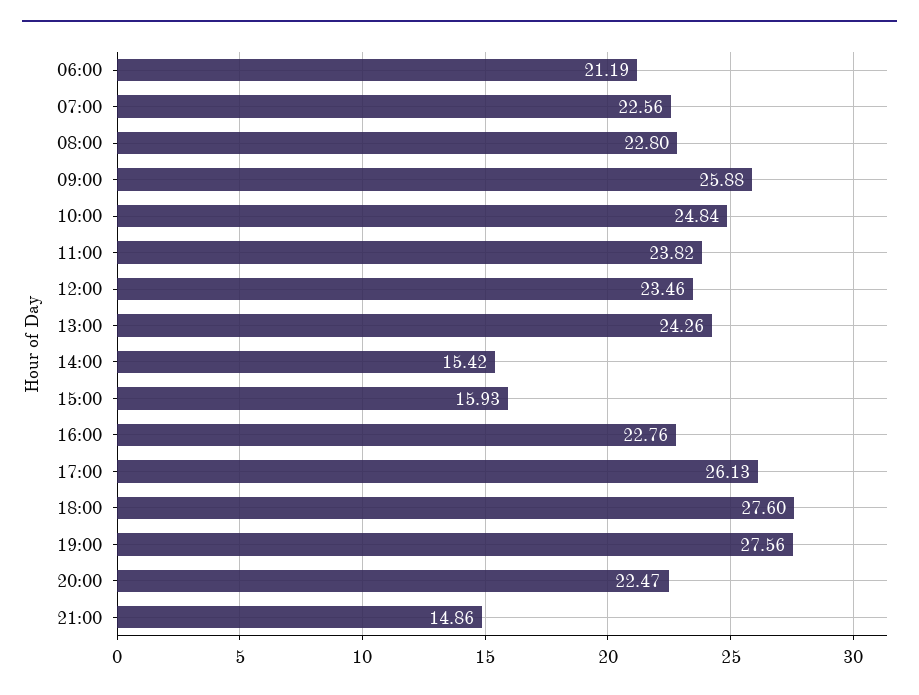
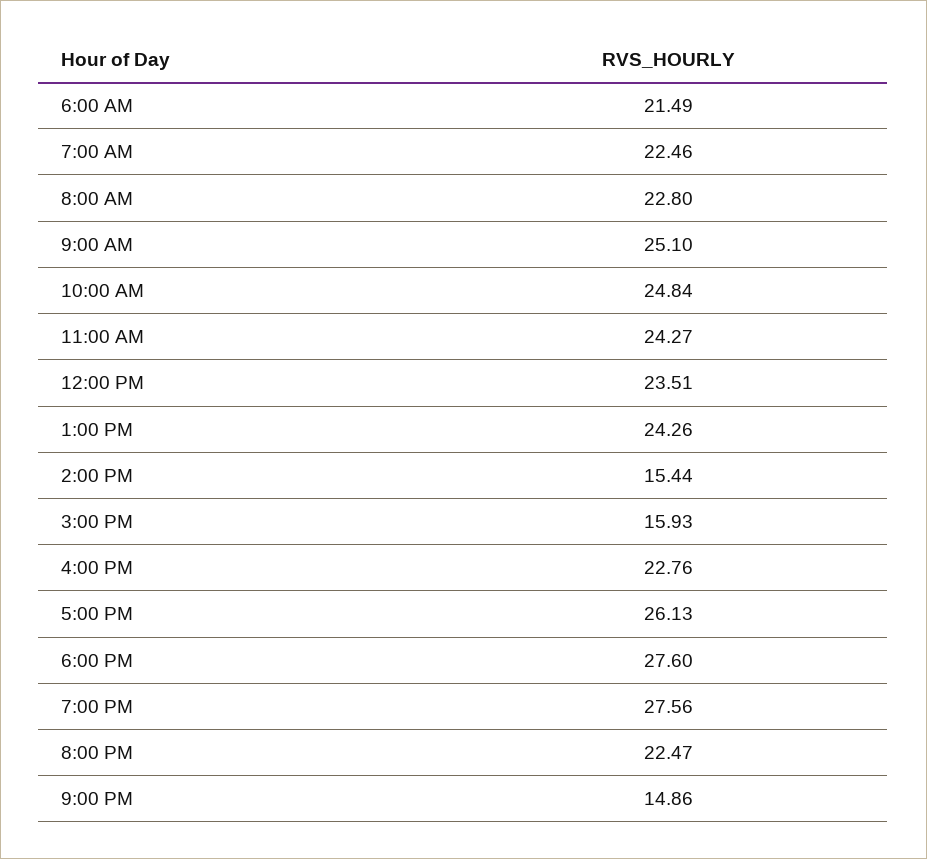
  {
-   "06:00": 21.19,
+   "06:00": 21.49,
-   "07:00": 22.56,
+   "07:00": 22.46,
    "08:00": 22.8,
-   "09:00": 25.88,
+   "09:00": 25.1,
    "10:00": 24.84,
-   "11:00": 23.82,
+   "11:00": 24.27,
-   "12:00": 23.46,
+   "12:00": 23.51,
    "13:00": 24.26,
-   "14:00": 15.42,
+   "14:00": 15.44,
    "15:00": 15.93,
    "16:00": 22.76,
    "17:00": 26.13,
    "18:00": 27.6,
    "19:00": 27.56,
    "20:00": 22.47,
    "21:00": 14.86
  }

